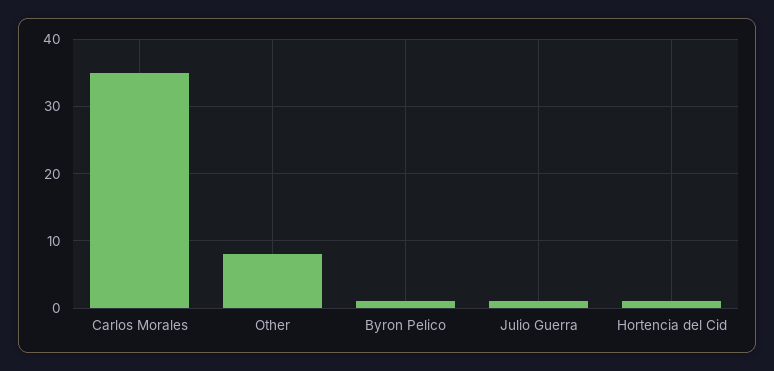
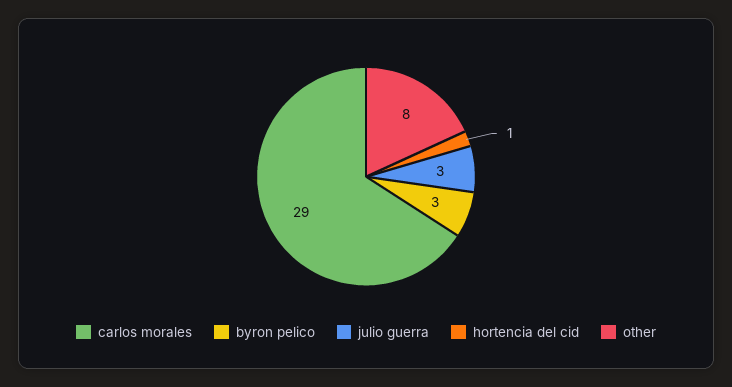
  {
-   "Carlos Morales": 35,
+   "Carlos Morales": 29,
    "Other": 8,
-   "Byron Pelico": 1,
+   "Byron Pelico": 3,
-   "Julio Guerra": 1,
+   "Julio Guerra": 3,
    "Hortencia del Cid": 1
  }

